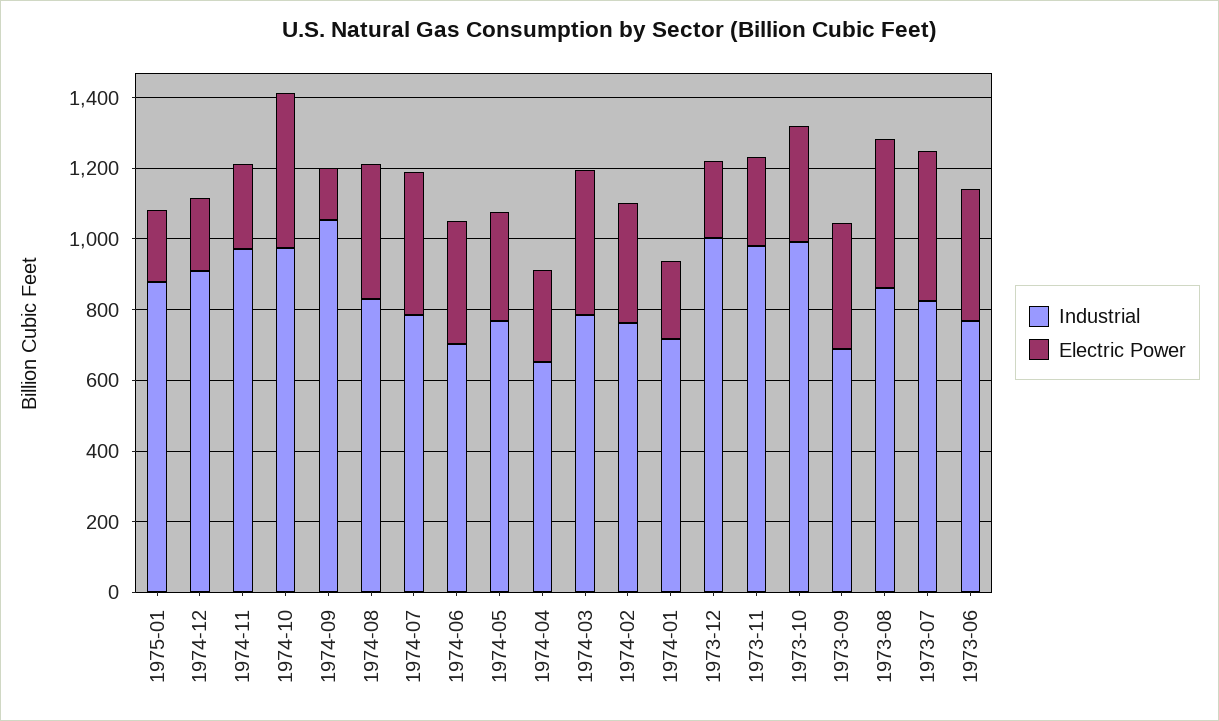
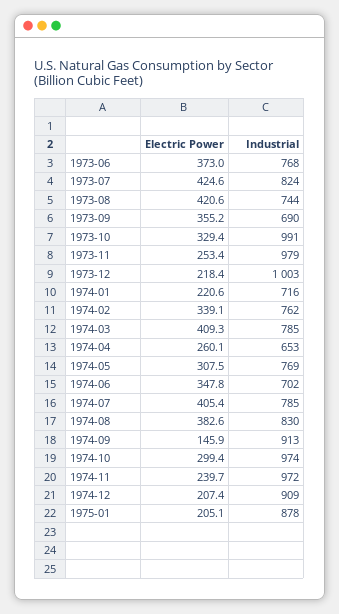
  {
    "Industrial": {
      "1975-01": 878,
      "1974-12": 909,
      "1974-11": 972,
      "1974-10": 974,
-     "1974-09": 1050,
+     "1974-09": 913,
      "1974-08": 830,
      "1974-07": 785,
      "1974-06": 702,
      "1974-05": 769,
      "1974-04": 653,
      "1974-03": 785,
      "1974-02": 762,
      "1974-01": 716,
      "1973-12": 1003,
      "1973-11": 979,
      "1973-10": 991,
      "1973-09": 690,
-     "1973-08": 850,
+     "1973-08": 744,
      "1973-07": 824,
      "1973-06": 768
    },
    "Electric Power": {
      "1975-01": 205.1,
      "1974-12": 207.4,
      "1974-11": 239.7,
-     "1974-10": 450,
+     "1974-10": 299.4,
      "1974-09": 145.9,
      "1974-08": 382.6,
      "1974-07": 405.4,
      "1974-06": 347.8,
      "1974-05": 307.5,
      "1974-04": 260.1,
      "1974-03": 409.3,
      "1974-02": 339.1,
      "1974-01": 220.6,
      "1973-12": 218.4,
      "1973-11": 253.4,
      "1973-10": 329.4,
      "1973-09": 355.2,
      "1973-08": 420.6,
      "1973-07": 424.6,
      "1973-06": 373
    }
  }

